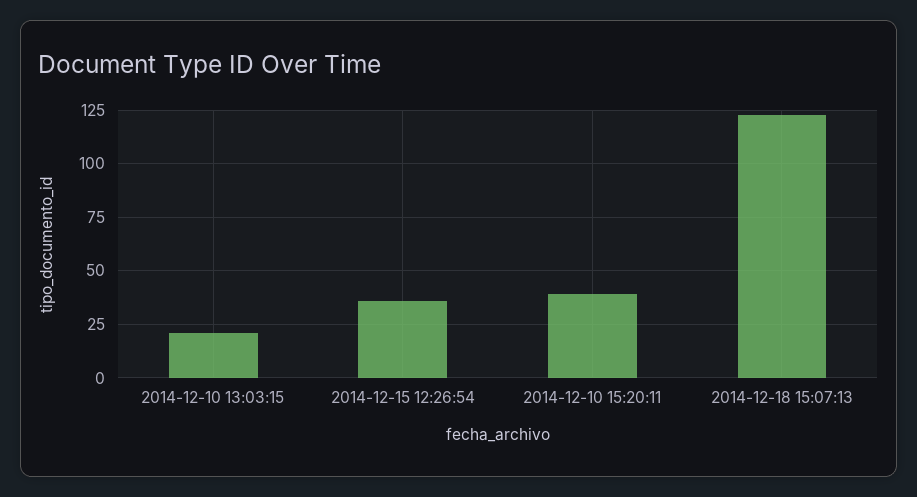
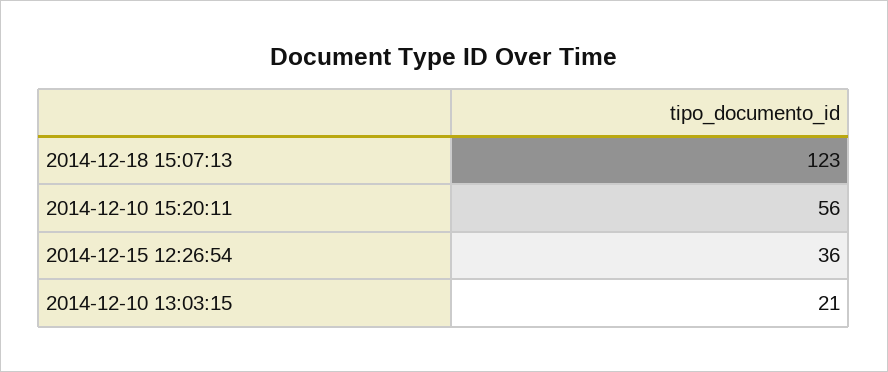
  {
    "2014-12-10 13:03:15": 21,
    "2014-12-15 12:26:54": 36,
-   "2014-12-10 15:20:11": 40,
+   "2014-12-10 15:20:11": 56,
    "2014-12-18 15:07:13": 123
  }

